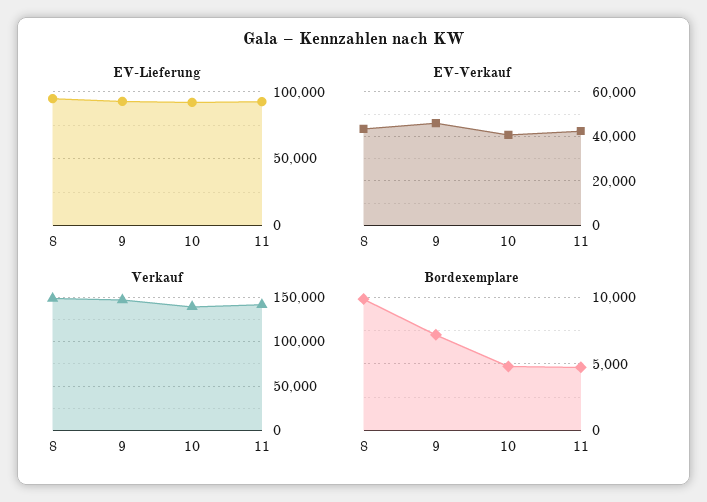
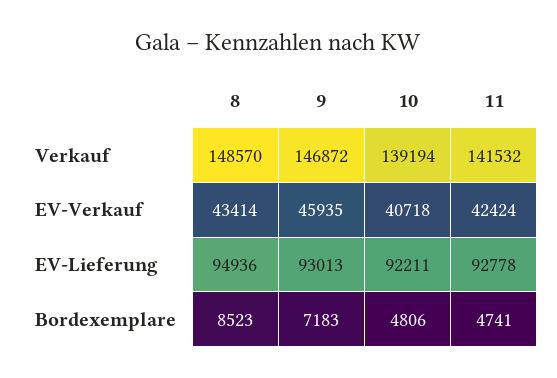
  {
    "EV-Lieferung": {
      "8": 94936,
      "9": 93013,
      "10": 92211,
      "11": 92778
    },
    "EV-Verkauf": {
      "8": 43414,
      "9": 45935,
      "10": 40718,
      "11": 42424
    },
    "Verkauf": {
      "8": 148570,
      "9": 146872,
      "10": 139194,
      "11": 141532
    },
    "Bordexemplare": {
-     "8": 10000,
+     "8": 8523,
      "9": 7183,
      "10": 4806,
      "11": 4741
    }
  }

